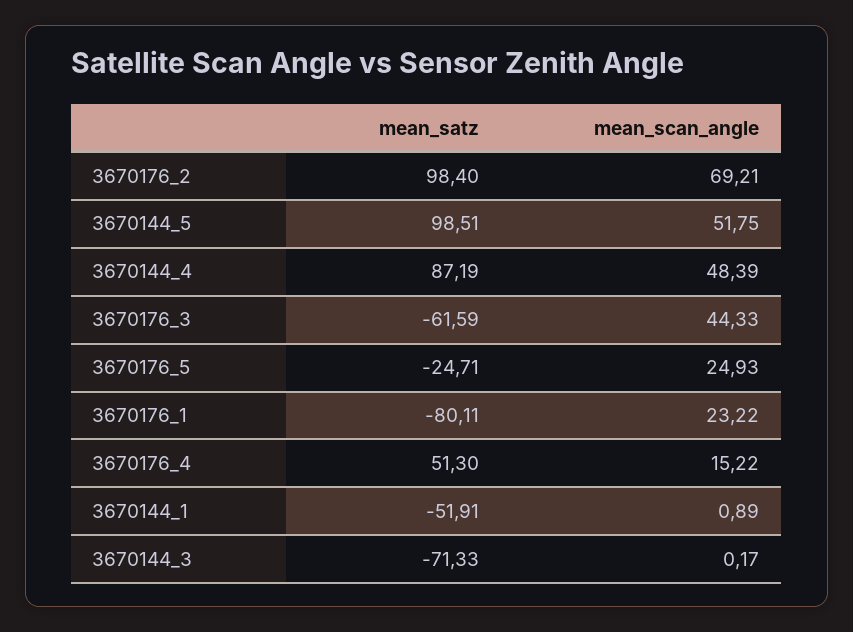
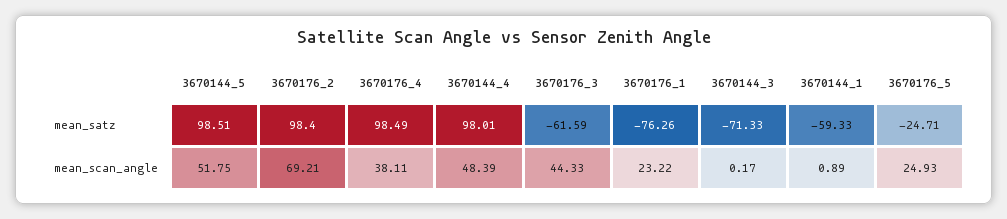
  {
    "mean_satz": {
      "3670176_2": 98.4,
      "3670144_5": 98.51,
-     "3670144_4": 87.19,
+     "3670144_4": 98.01,
      "3670176_3": -61.59,
      "3670176_5": -24.71,
-     "3670176_1": -80.11,
+     "3670176_1": -76.26,
-     "3670176_4": 51.3,
+     "3670176_4": 98.49,
-     "3670144_1": -51.91,
+     "3670144_1": -59.33,
      "3670144_3": -71.33
    },
    "mean_scan_angle": {
      "3670176_2": 69.21,
      "3670144_5": 51.75,
      "3670144_4": 48.39,
      "3670176_3": 44.33,
      "3670176_5": 24.93,
      "3670176_1": 23.22,
-     "3670176_4": 15.22,
+     "3670176_4": 38.11,
      "3670144_1": 0.89,
      "3670144_3": 0.17
    }
  }

